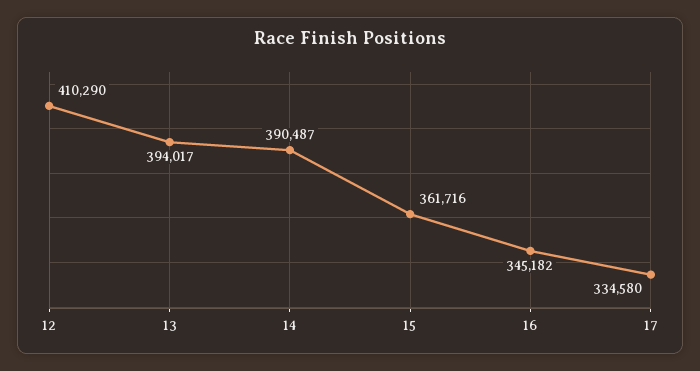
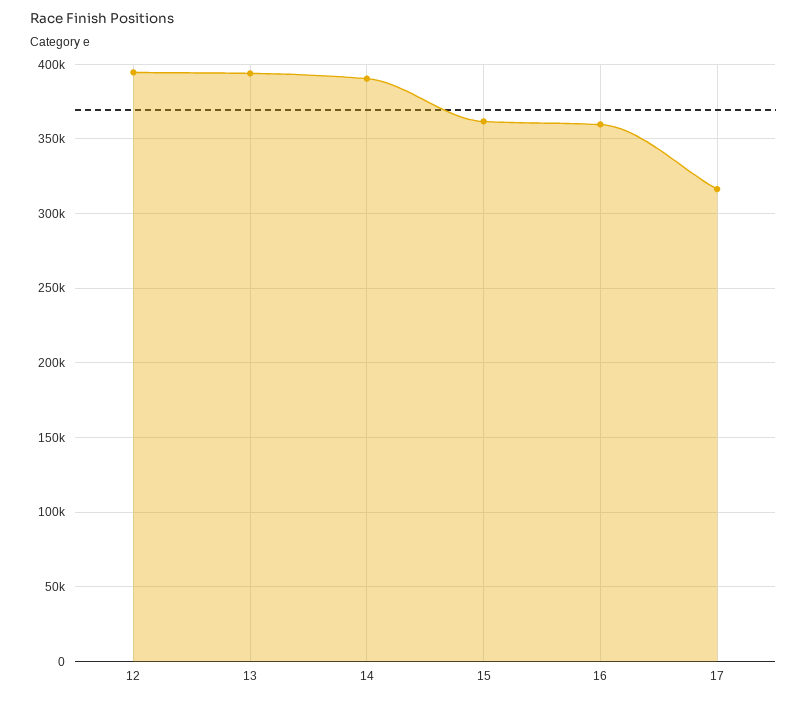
  {
-   "12": 410290,
+   "12": 395000,
    "13": 394017,
    "14": 390487,
    "15": 361716,
-   "16": 345182,
+   "16": 360000,
-   "17": 334580
+   "17": 315000
  }

